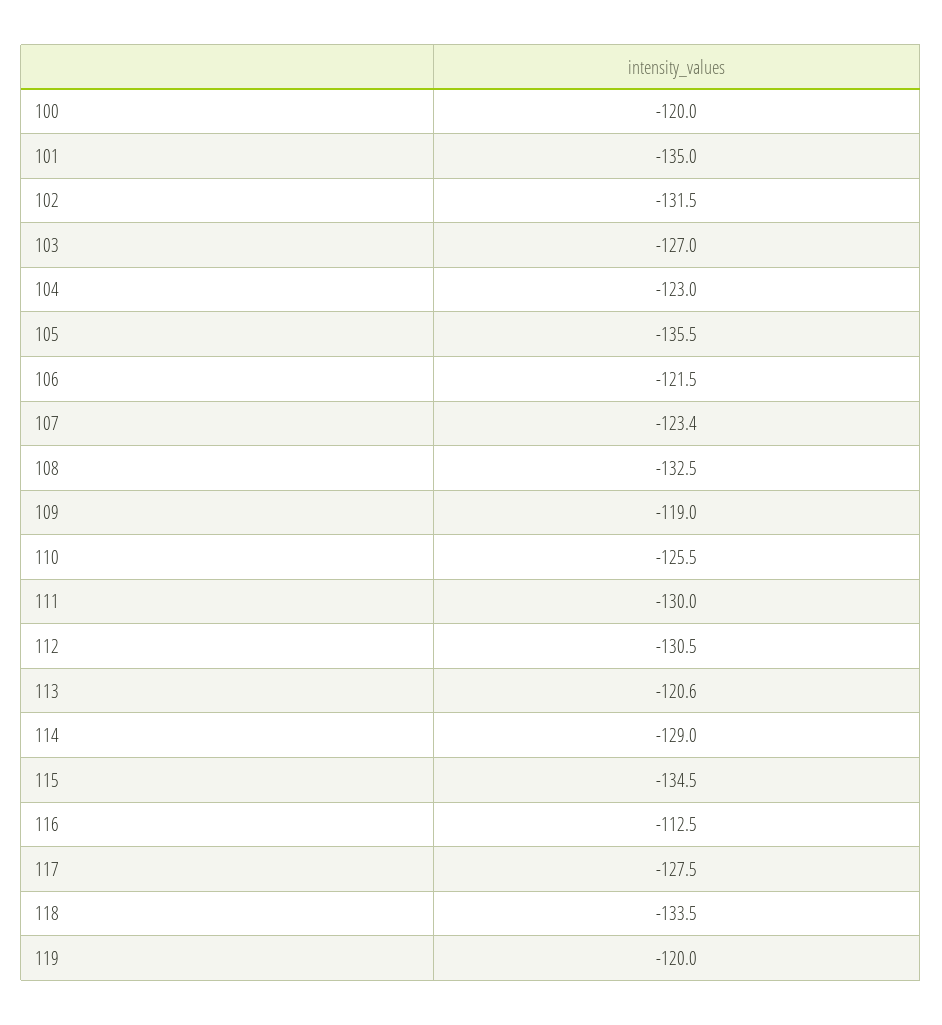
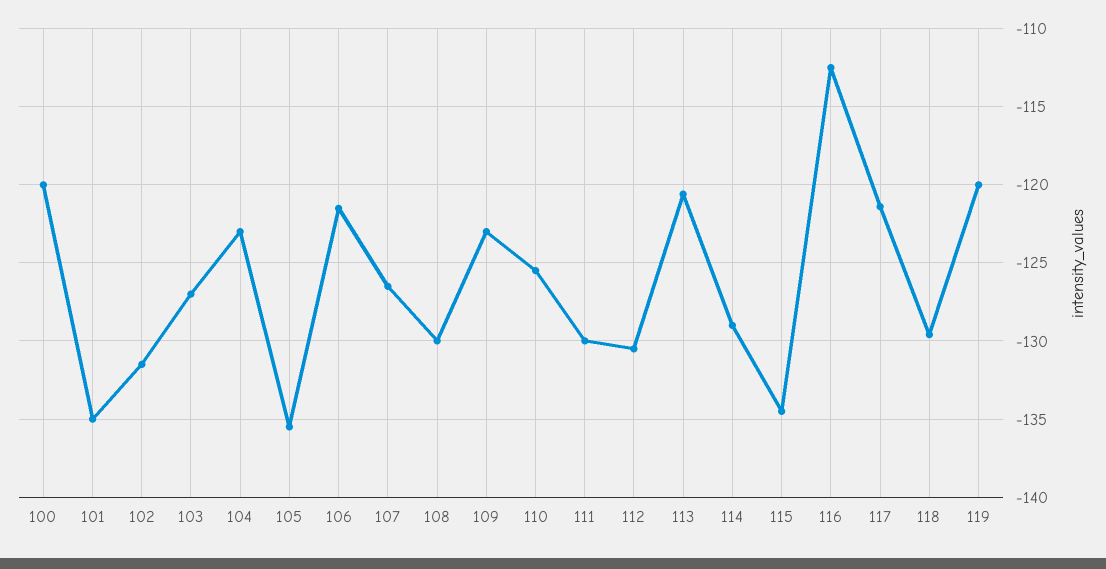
  {
    "100": -120,
    "101": -135,
    "102": -131.5,
    "103": -127,
    "104": -123,
    "105": -135.5,
    "106": -121.5,
-   "107": -123.4,
+   "107": -126.5,
-   "108": -132.5,
+   "108": -130,
-   "109": -119,
+   "109": -123,
    "110": -125.5,
    "111": -130,
    "112": -130.5,
    "113": -120.6,
    "114": -129,
    "115": -134.5,
    "116": -112.5,
-   "117": -127.5,
+   "117": -121.5,
-   "118": -133.5,
+   "118": -129.5,
    "119": -120
  }

